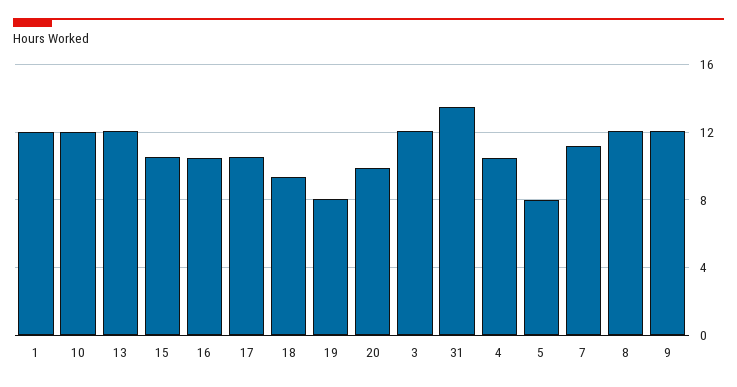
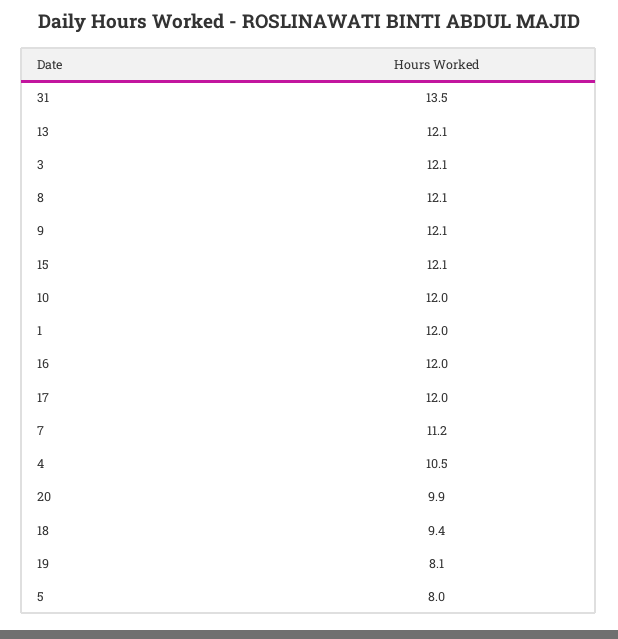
  {
    "1": 12,
    "10": 12,
    "13": 12.1,
-   "15": 10.5,
+   "15": 12.1,
-   "16": 10.5,
+   "16": 12,
-   "17": 10.5,
+   "17": 12,
    "18": 9.4,
    "19": 8.1,
    "20": 9.9,
    "3": 12.1,
    "31": 13.5,
    "4": 10.5,
    "5": 8,
    "7": 11.2,
    "8": 12.1,
    "9": 12.1
  }

